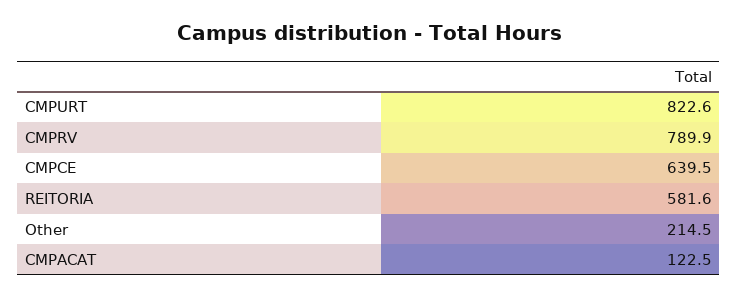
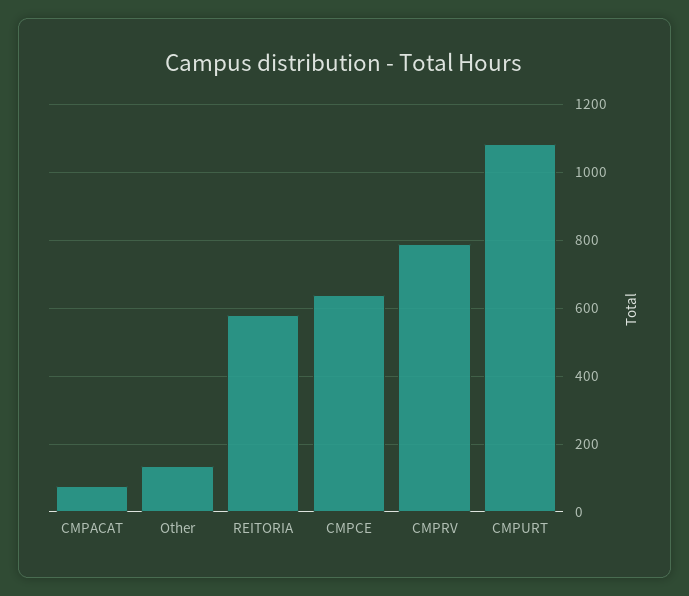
  {
-   "CMPURT": 822.6,
+   "CMPURT": 1080,
    "CMPRV": 789.9,
    "CMPCE": 639.5,
    "REITORIA": 581.6,
-   "Other": 214.5,
+   "Other": 140,
-   "CMPACAT": 122.5
+   "CMPACAT": 80
  }

